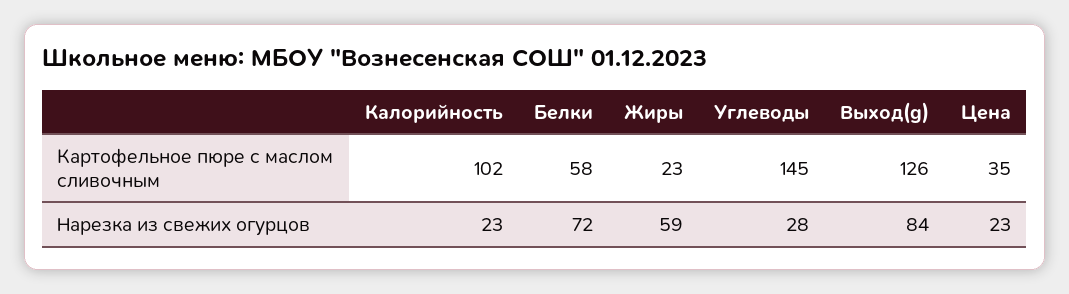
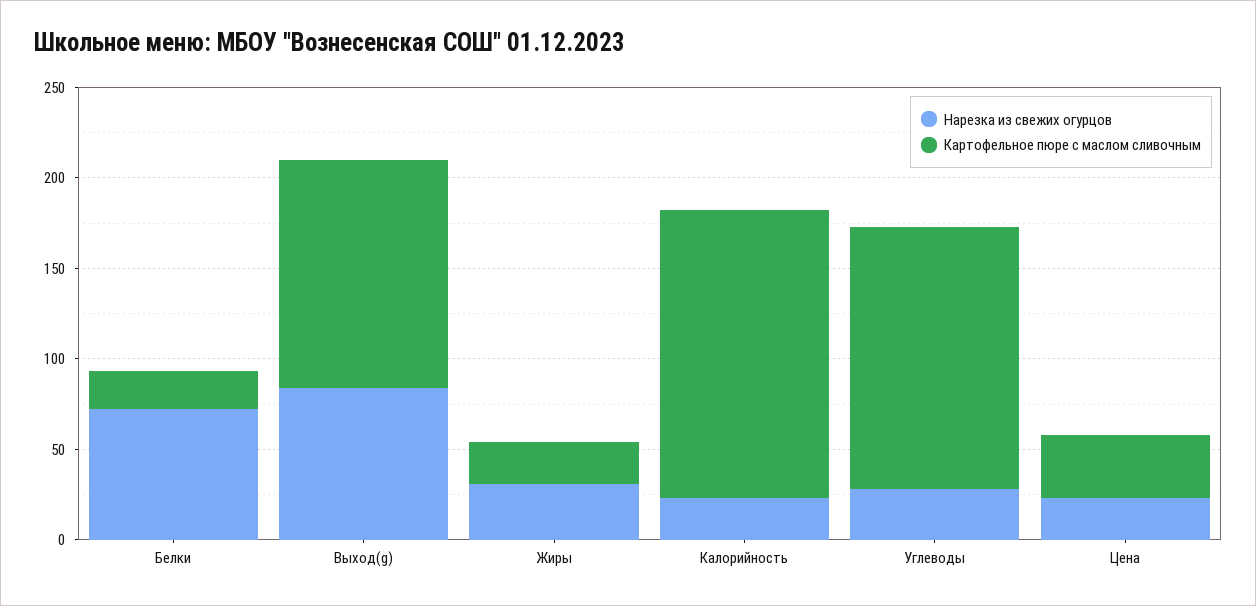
  {
    "Картофельное пюре с маслом сливочным": {
-     "Калорийность": 102,
+     "Калорийность": 160,
-     "Белки": 58,
+     "Белки": 20,
      "Жиры": 23,
      "Углеводы": 145,
      "Выход(g)": 126,
      "Цена": 35
    },
    "Нарезка из свежих огурцов": {
      "Калорийность": 23,
      "Белки": 72,
-     "Жиры": 59,
+     "Жиры": 30,
      "Углеводы": 28,
      "Выход(g)": 84,
      "Цена": 23
    }
  }

